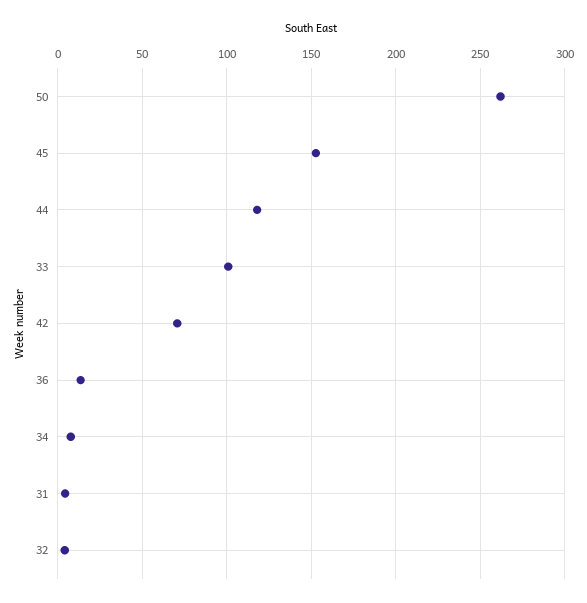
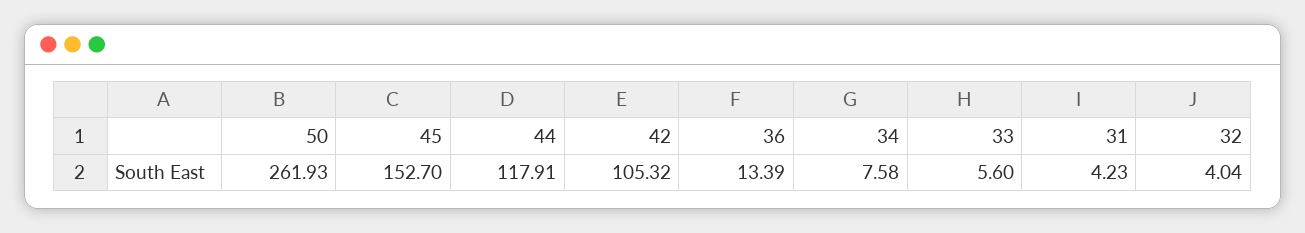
  {
    "50": 261.93,
    "45": 152.7,
    "44": 117.91,
-   "33": 100,
+   "33": 5.6,
-   "42": 70,
+   "42": 105.32,
    "36": 13.39,
    "34": 7.58,
    "31": 4.23,
    "32": 4.04
  }

